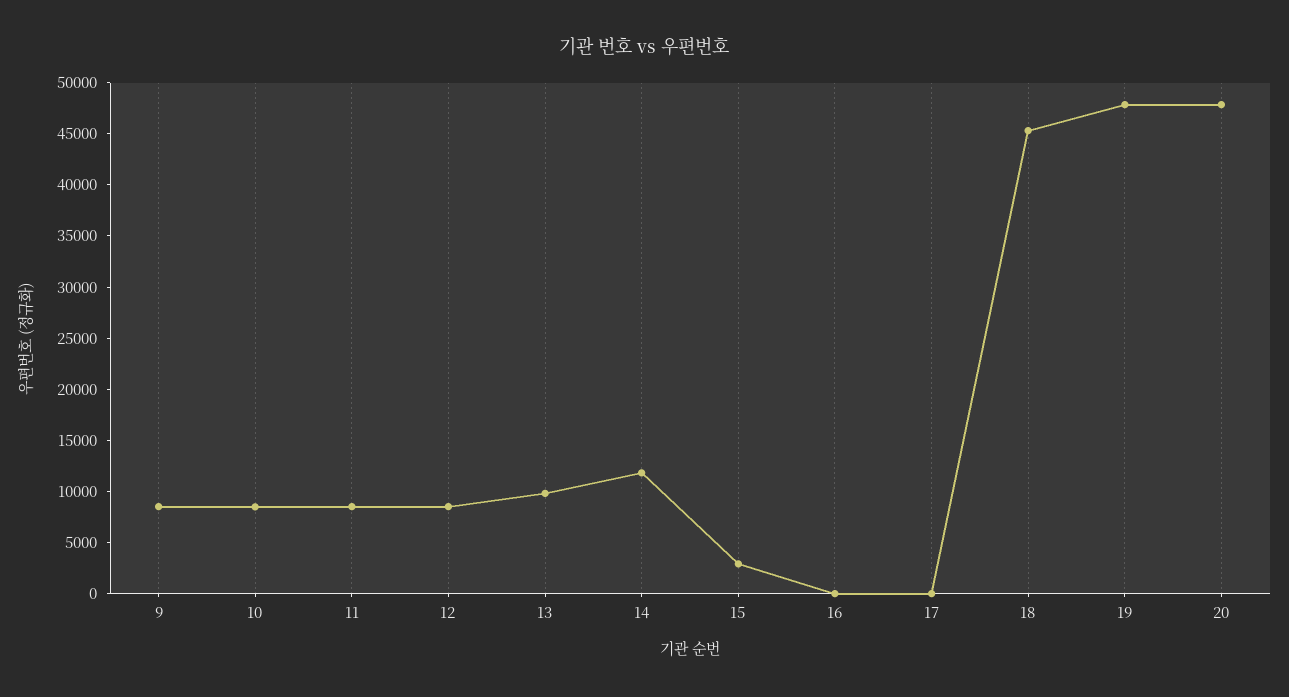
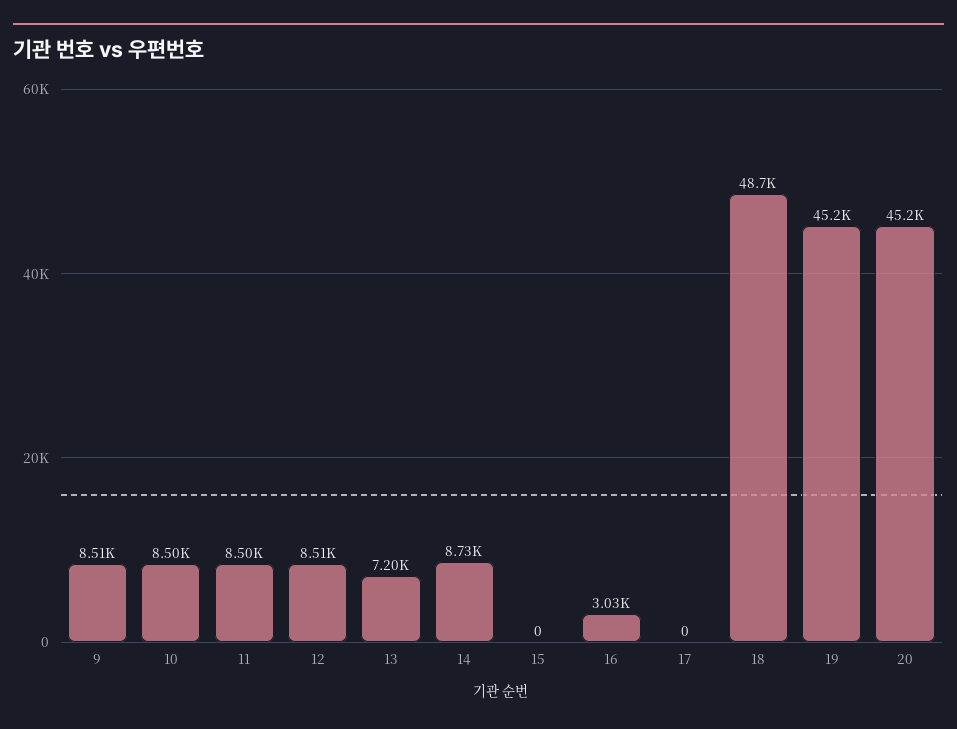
  {
    "9": 8510,
    "10": 8500,
    "11": 8500,
    "12": 8510,
-   "13": 10000,
+   "13": 7200,
-   "14": 12000,
+   "14": 8730,
-   "15": 3000,
+   "15": 0,
-   "16": 0,
+   "16": 3030,
    "17": 0,
-   "18": 45000,
+   "18": 48700,
-   "19": 48000,
+   "19": 45200,
-   "20": 48000
+   "20": 45200
  }

